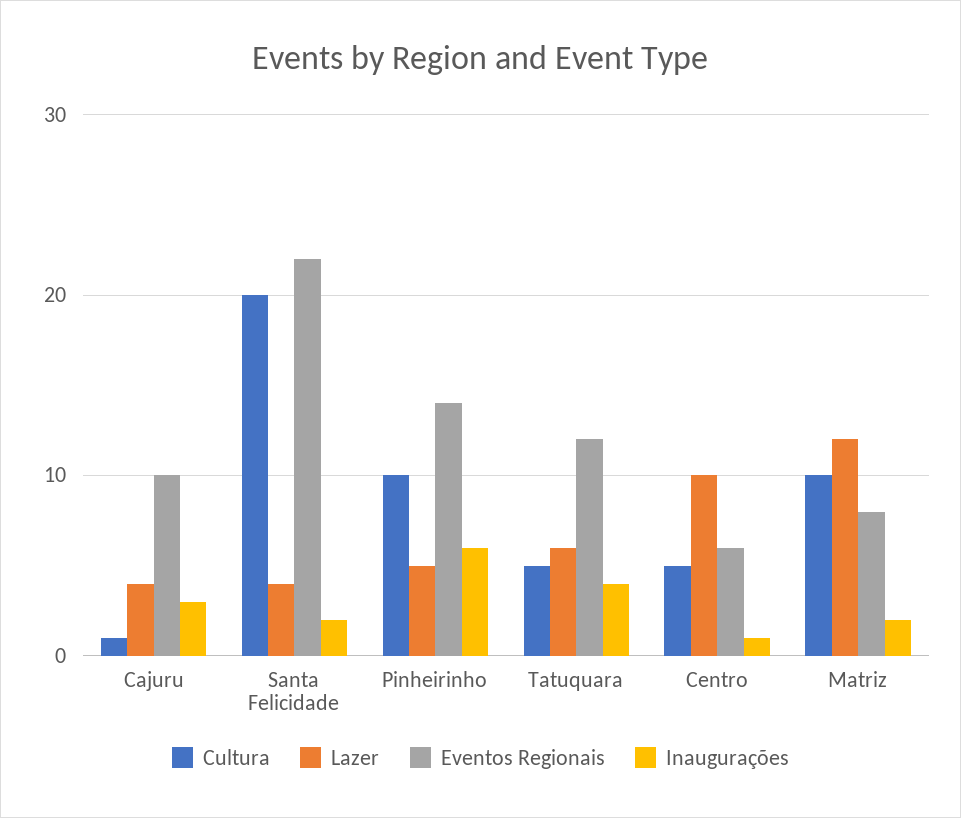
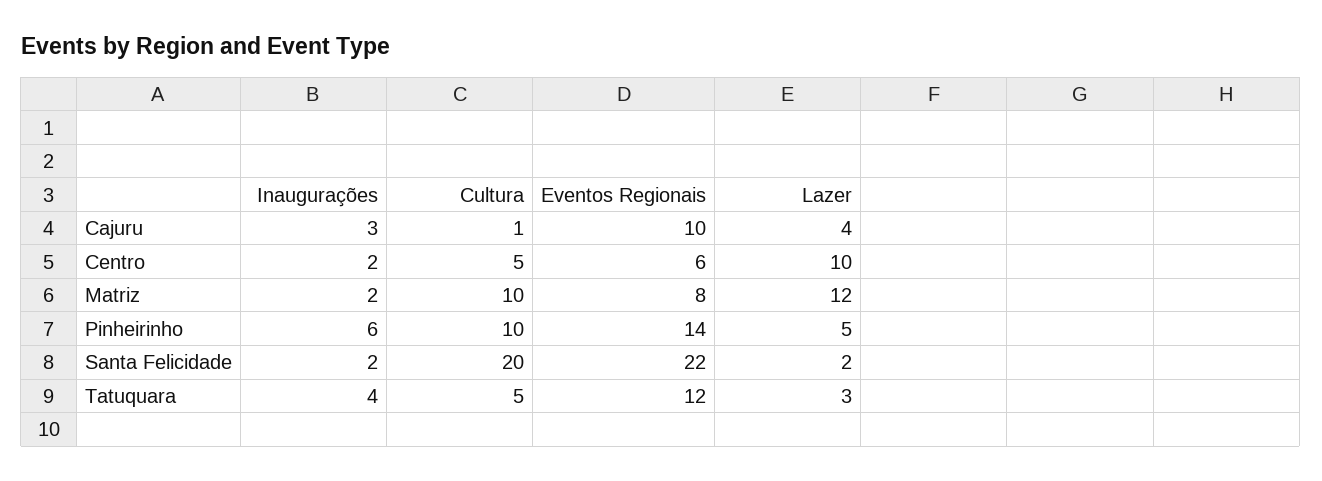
  {
    "Cultura": {
      "Cajuru": 1,
      "Santa Felicidade": 20,
      "Pinheirinho": 10,
      "Tatuquara": 5,
      "Centro": 5,
      "Matriz": 10
    },
    "Lazer": {
      "Cajuru": 4,
-     "Santa Felicidade": 4,
+     "Santa Felicidade": 2,
      "Pinheirinho": 5,
-     "Tatuquara": 6,
+     "Tatuquara": 3,
      "Centro": 10,
      "Matriz": 12
    },
    "Eventos Regionais": {
      "Cajuru": 10,
      "Santa Felicidade": 22,
      "Pinheirinho": 14,
      "Tatuquara": 12,
      "Centro": 6,
      "Matriz": 8
    },
    "Inaugurações": {
      "Cajuru": 3,
      "Santa Felicidade": 2,
      "Pinheirinho": 6,
      "Tatuquara": 4,
-     "Centro": 1,
+     "Centro": 2,
      "Matriz": 2
    }
  }

